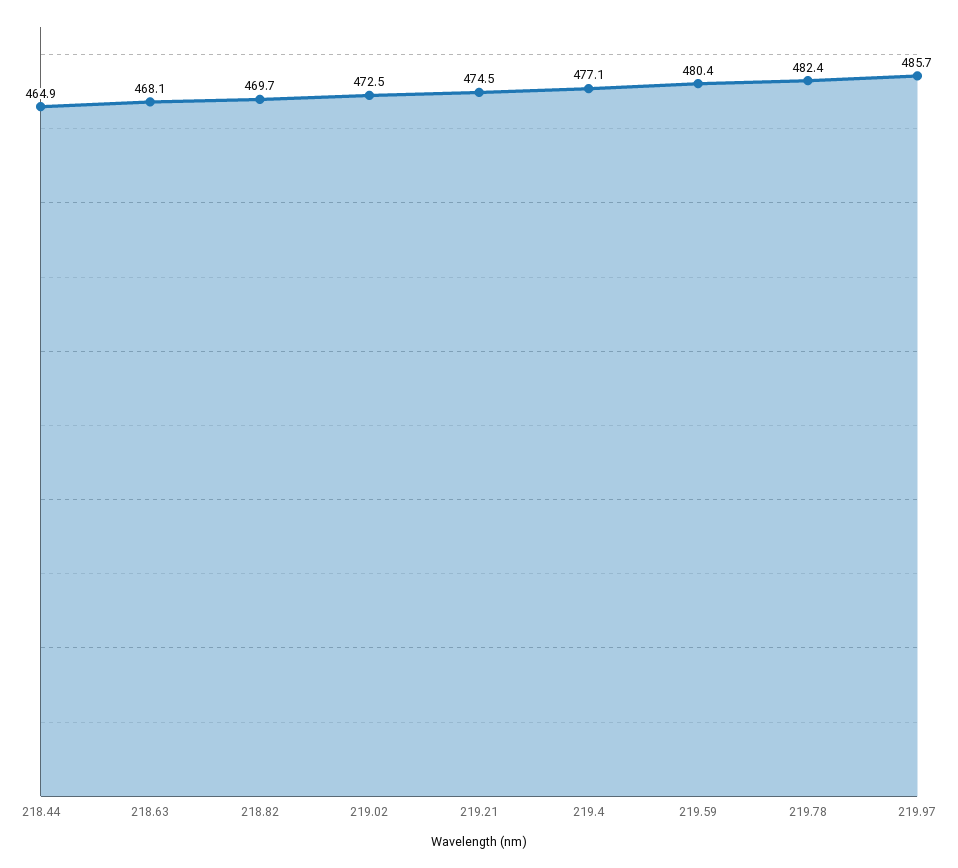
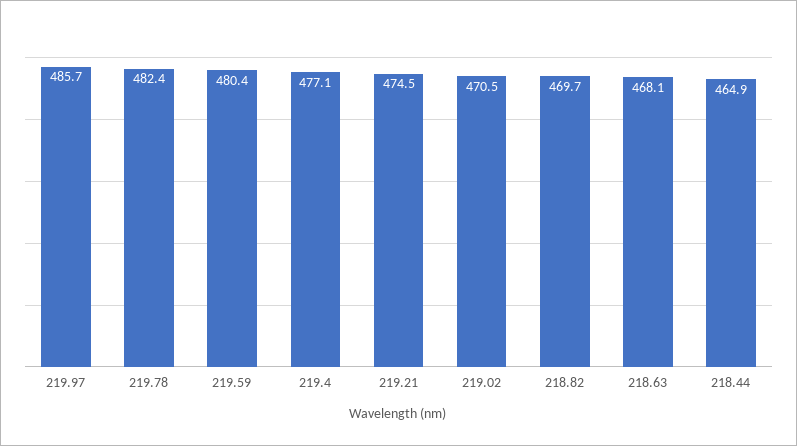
  {
    "218.44": 464.9,
    "218.63": 468.1,
    "218.82": 469.7,
-   "219.02": 472.5,
+   "219.02": 470.5,
    "219.21": 474.5,
    "219.4": 477.1,
    "219.59": 480.4,
    "219.78": 482.4,
    "219.97": 485.7
  }

